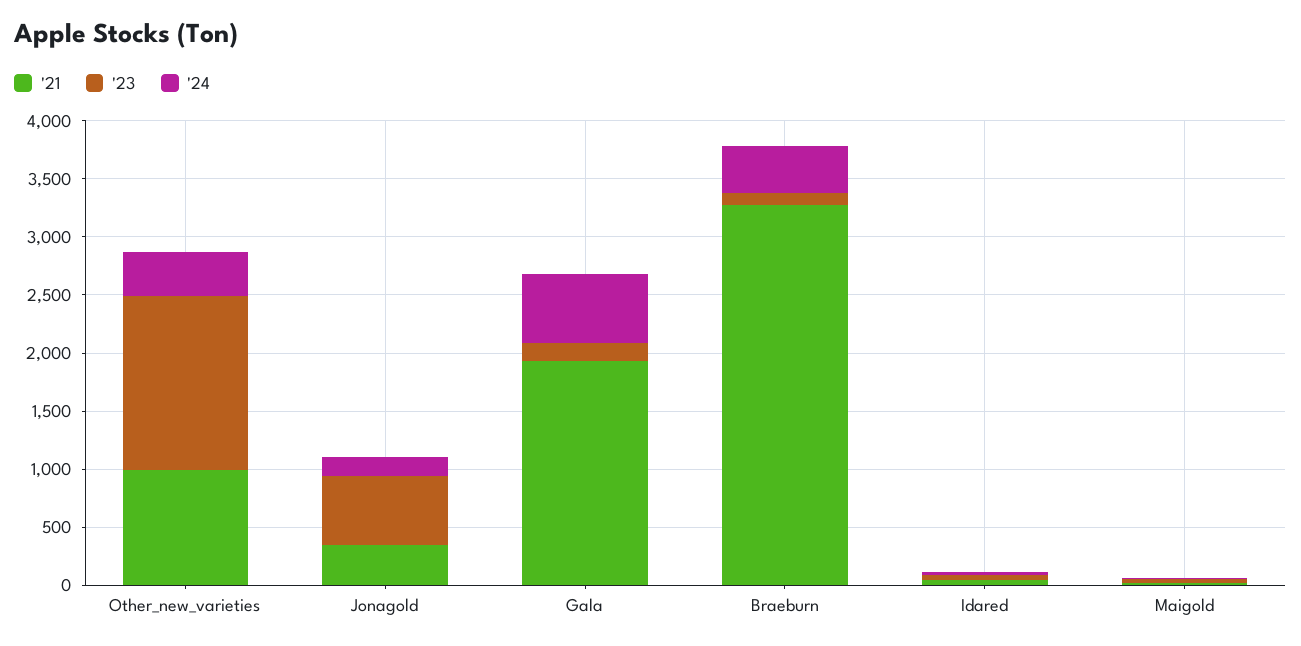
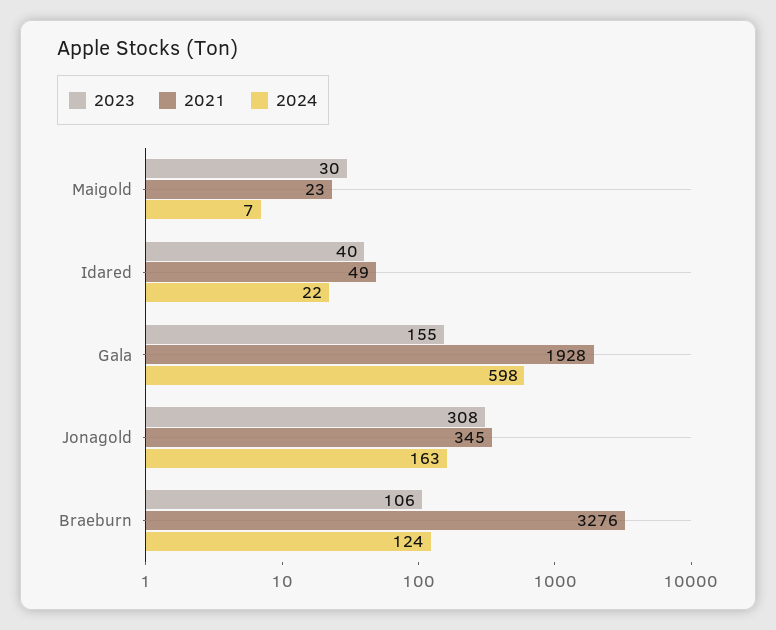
  {
    "'21": {
-     "Other_new_varieties": 1000,
      "Jonagold": 345,
      "Gala": 1928,
      "Braeburn": 3276,
      "Idared": 49,
      "Maigold": 23
    },
    "'23": {
-     "Other_new_varieties": 1500,
-     "Jonagold": 600,
+     "Jonagold": 308,
      "Gala": 155,
      "Braeburn": 106,
      "Idared": 40,
      "Maigold": 30
    },
    "'24": {
-     "Other_new_varieties": 400,
      "Jonagold": 163,
      "Gala": 598,
-     "Braeburn": 400,
+     "Braeburn": 124,
      "Idared": 22,
      "Maigold": 7
    }
  }

